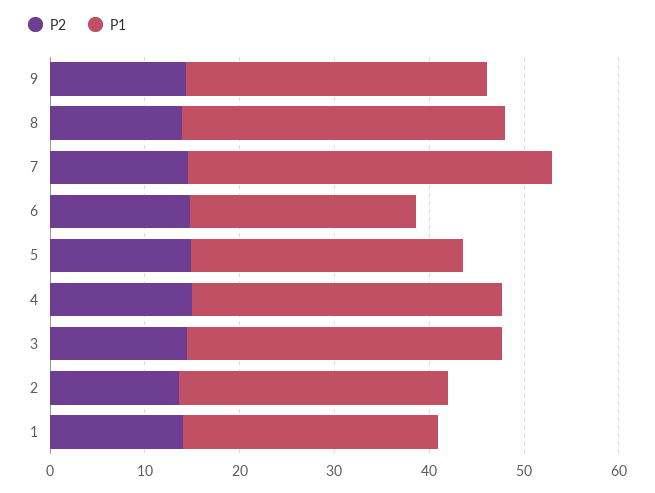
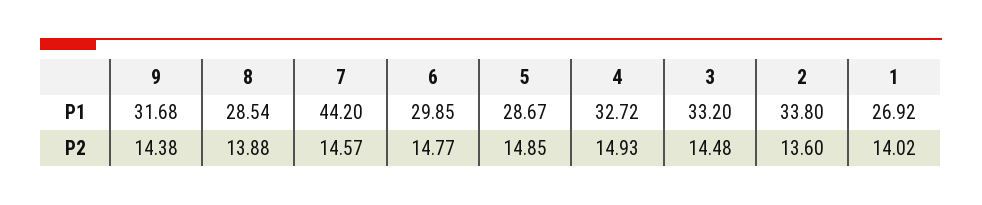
  {
    "P2": {
      "9": 14.38,
      "8": 13.88,
      "7": 14.57,
      "6": 14.77,
      "5": 14.85,
      "4": 14.93,
      "3": 14.48,
      "2": 13.6,
      "1": 14.02
    },
    "P1": {
      "9": 31.68,
-     "8": 34,
+     "8": 28.54,
-     "7": 38,
+     "7": 44.2,
-     "6": 24,
+     "6": 29.85,
      "5": 28.67,
      "4": 32.72,
      "3": 33.2,
-     "2": 28,
+     "2": 33.8,
      "1": 26.92
    }
  }

